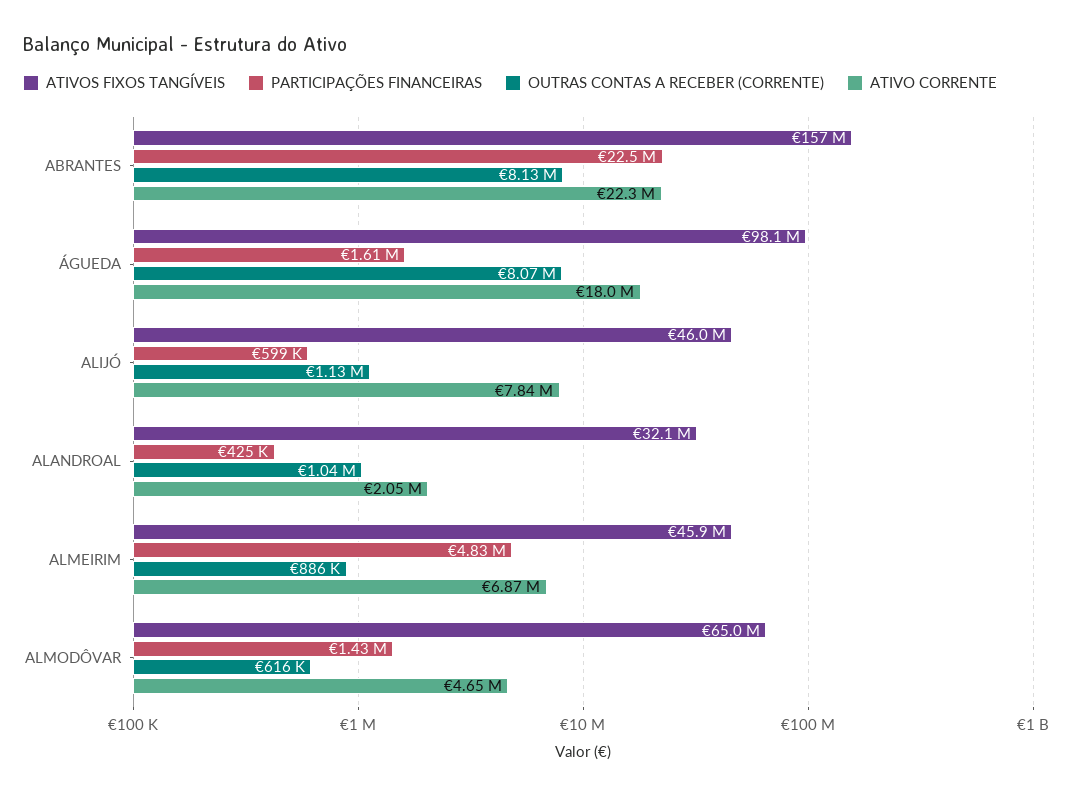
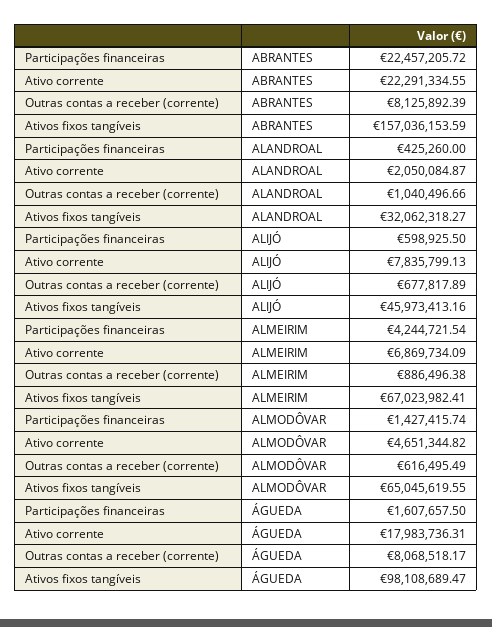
  {
    "ATIVOS FIXOS TANGÍVEIS": {
      "ABRANTES": 157036153.59,
      "ÁGUEDA": 98108689.47,
      "ALIJÓ": 45973413.16,
      "ALANDROAL": 32062318.27,
-     "ALMEIRIM": 45900000,
+     "ALMEIRIM": 67023982.41,
      "ALMODÔVAR": 65045619.55
    },
    "PARTICIPAÇÕES FINANCEIRAS": {
      "ABRANTES": 22457205.72,
      "ÁGUEDA": 1607657.5,
      "ALIJÓ": 598925.5,
      "ALANDROAL": 425260,
-     "ALMEIRIM": 4830000,
+     "ALMEIRIM": 4244721.54,
      "ALMODÔVAR": 1427415.74
    },
    "OUTRAS CONTAS A RECEBER (CORRENTE)": {
      "ABRANTES": 8125892.39,
      "ÁGUEDA": 8068518.17,
-     "ALIJÓ": 1130000,
+     "ALIJÓ": 677817.89,
      "ALANDROAL": 1040496.66,
      "ALMEIRIM": 886496.38,
      "ALMODÔVAR": 616495.49
    },
    "ATIVO CORRENTE": {
      "ABRANTES": 22291334.55,
      "ÁGUEDA": 17983736.31,
      "ALIJÓ": 7835799.13,
      "ALANDROAL": 2050084.87,
      "ALMEIRIM": 6869734.09,
      "ALMODÔVAR": 4651344.82
    }
  }

